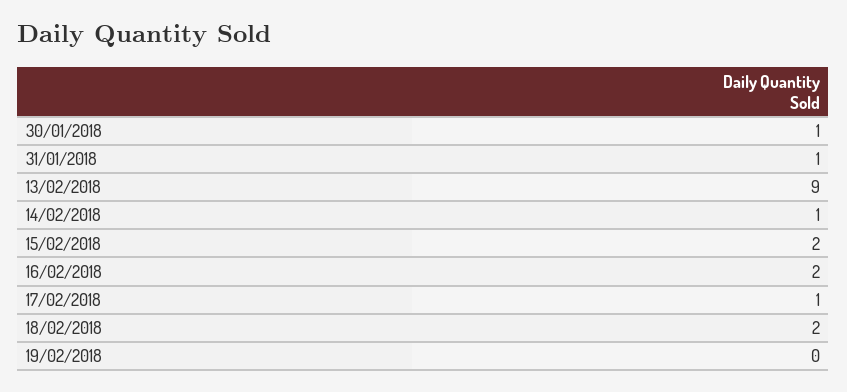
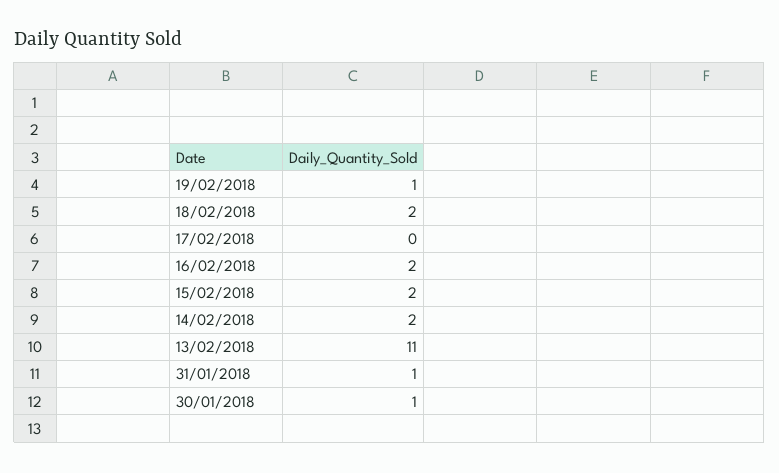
  {
    "30/01/2018": 1,
    "31/01/2018": 1,
-   "13/02/2018": 9,
+   "13/02/2018": 11,
-   "14/02/2018": 1,
+   "14/02/2018": 2,
    "15/02/2018": 2,
    "16/02/2018": 2,
-   "17/02/2018": 1,
+   "17/02/2018": 0,
    "18/02/2018": 2,
-   "19/02/2018": 0
+   "19/02/2018": 1
  }

